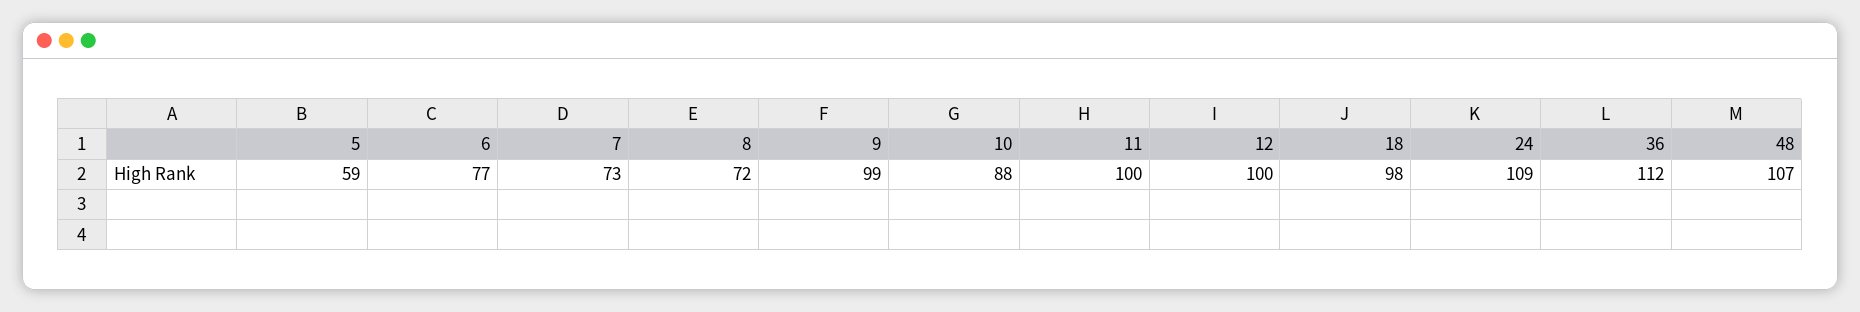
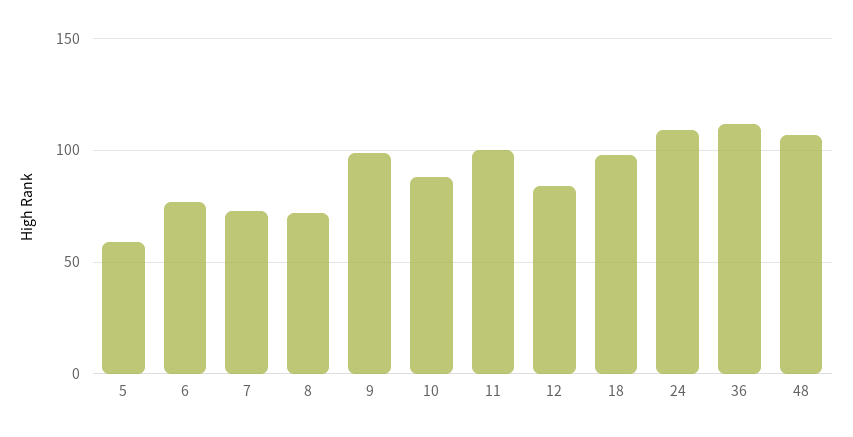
  {
    "5": 59,
    "6": 77,
    "7": 73,
    "8": 72,
    "9": 99,
    "10": 88,
    "11": 100,
-   "12": 100,
+   "12": 85,
    "18": 98,
    "24": 109,
    "36": 112,
    "48": 107
  }

